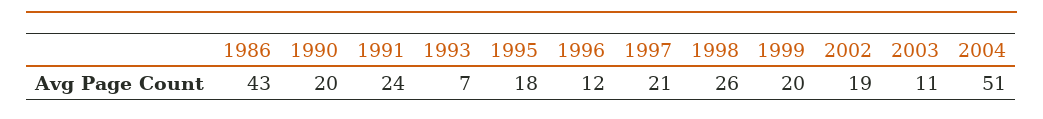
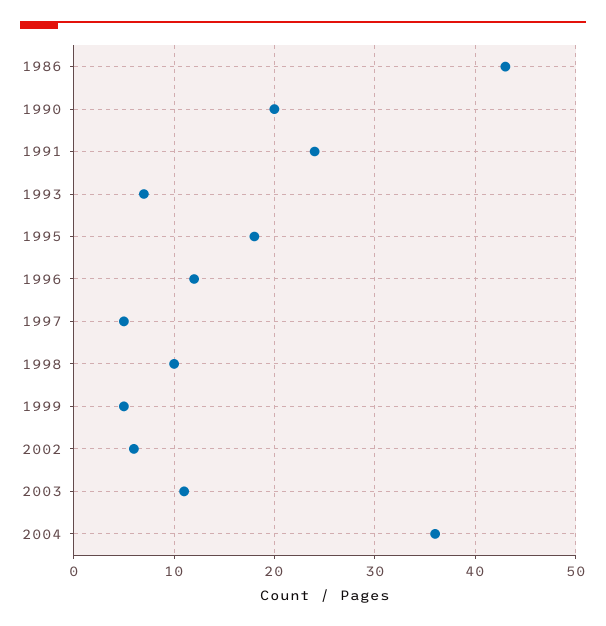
  {
    "1986": 43,
    "1990": 20,
    "1991": 24,
    "1993": 7,
    "1995": 18,
    "1996": 12,
-   "1997": 21,
+   "1997": 5,
-   "1998": 26,
+   "1998": 10,
-   "1999": 20,
+   "1999": 5,
-   "2002": 19,
+   "2002": 6,
    "2003": 11,
-   "2004": 51
+   "2004": 36
  }

